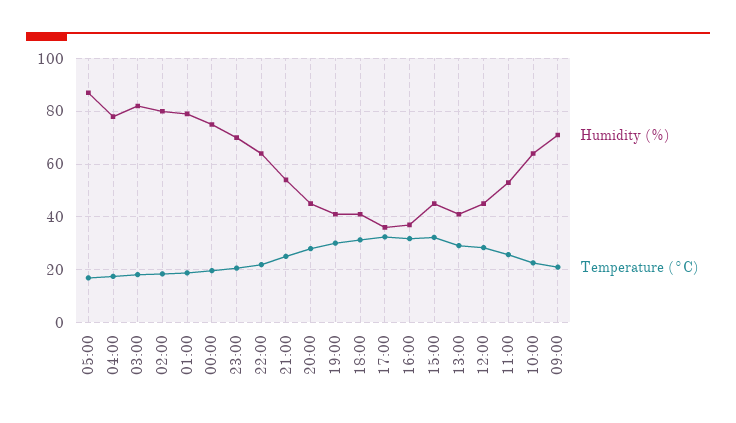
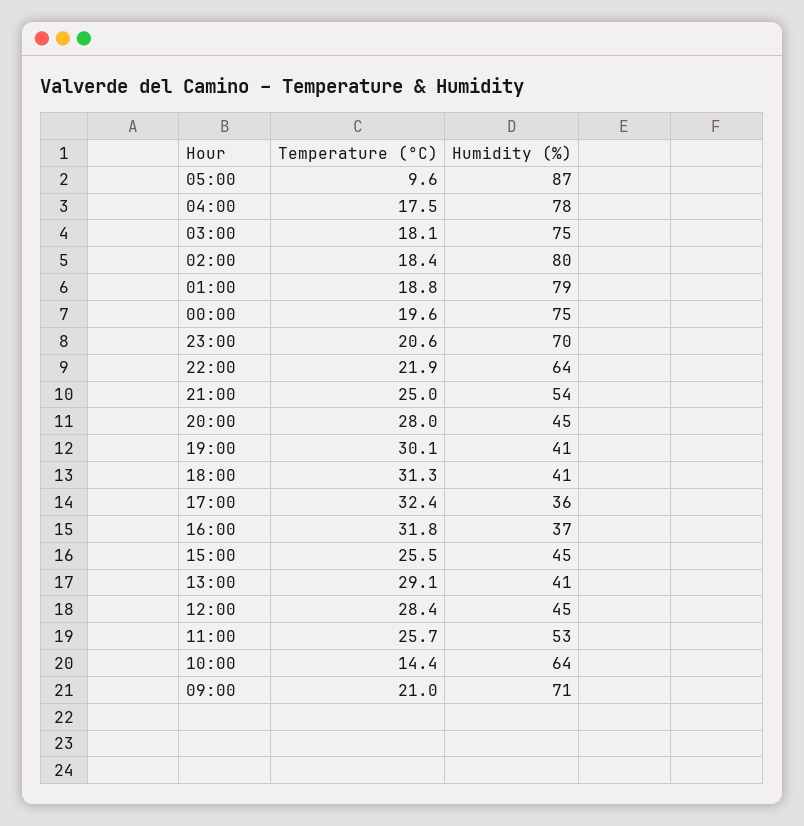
  {
    "Humidity (%)": {
      "05:00": 87,
      "04:00": 78,
-     "03:00": 82.5,
+     "03:00": 75,
      "02:00": 80,
      "01:00": 79,
      "00:00": 75,
      "23:00": 70,
      "22:00": 64,
      "21:00": 54,
      "20:00": 45,
      "19:00": 41,
      "18:00": 41,
      "17:00": 36,
      "16:00": 37,
      "15:00": 45,
      "13:00": 41,
      "12:00": 45,
      "11:00": 53,
      "10:00": 64,
      "09:00": 71
    },
    "Temperature (°C)": {
-     "05:00": 17.5,
+     "05:00": 9.6,
      "04:00": 17.5,
      "03:00": 18.1,
      "02:00": 18.4,
      "01:00": 18.8,
      "00:00": 19.6,
      "23:00": 20.6,
      "22:00": 21.9,
      "21:00": 25,
      "20:00": 28,
      "19:00": 30.1,
      "18:00": 31.3,
      "17:00": 32.4,
      "16:00": 31.8,
-     "15:00": 32.5,
+     "15:00": 25.5,
      "13:00": 29.1,
      "12:00": 28.4,
      "11:00": 25.7,
-     "10:00": 22.5,
+     "10:00": 14.4,
      "09:00": 21
    }
  }

